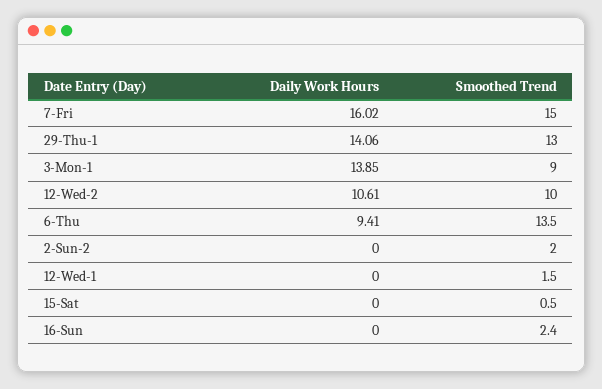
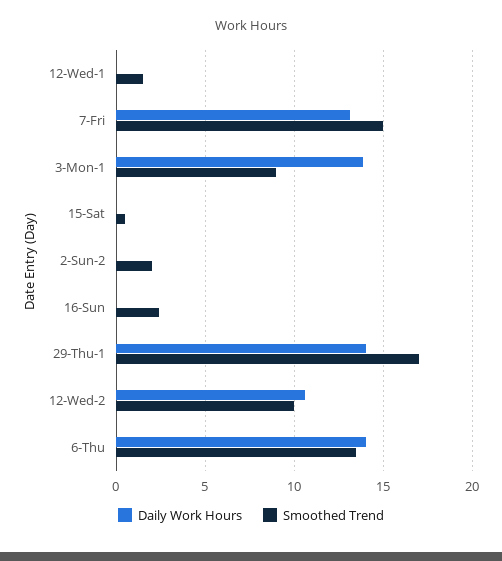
  {
    "Daily Work Hours": {
-     "7-Fri": 16.02,
+     "7-Fri": 13,
      "29-Thu-1": 14.06,
      "3-Mon-1": 13.85,
      "12-Wed-2": 10.61,
-     "6-Thu": 9.41,
+     "6-Thu": 14,
      "2-Sun-2": 0,
      "12-Wed-1": 0,
      "15-Sat": 0,
      "16-Sun": 0
    },
    "Smoothed Trend": {
      "7-Fri": 15,
-     "29-Thu-1": 13,
+     "29-Thu-1": 17,
      "3-Mon-1": 9,
      "12-Wed-2": 10,
      "6-Thu": 13.5,
      "2-Sun-2": 2,
      "12-Wed-1": 1.5,
      "15-Sat": 0.5,
      "16-Sun": 2.4
    }
  }

